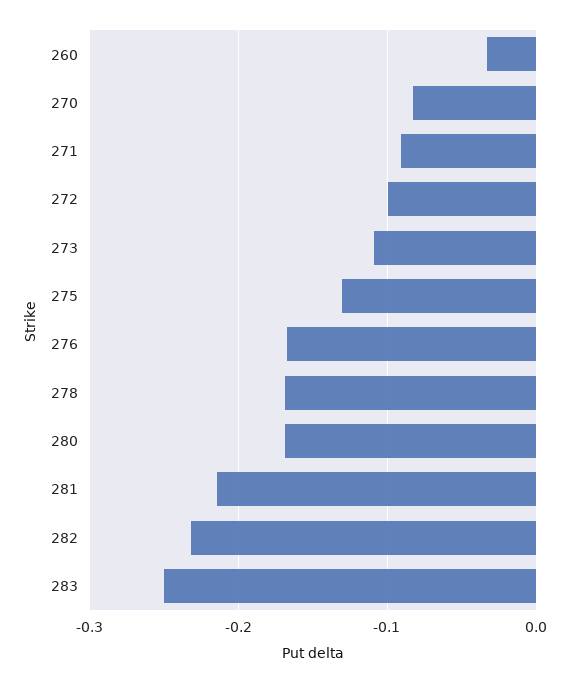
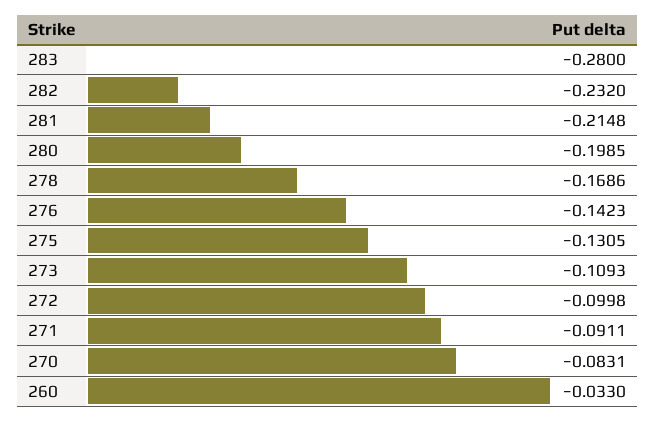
  {
    "260": -0.033,
    "270": -0.0831,
    "271": -0.0911,
    "272": -0.0998,
    "273": -0.1093,
    "275": -0.1305,
-   "276": -0.17,
+   "276": -0.1423,
    "278": -0.1686,
-   "280": -0.17,
+   "280": -0.1985,
    "281": -0.2148,
    "282": -0.232,
-   "283": -0.25
+   "283": -0.28
  }

